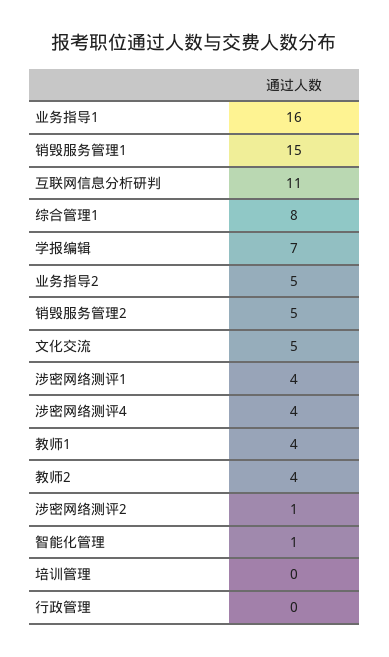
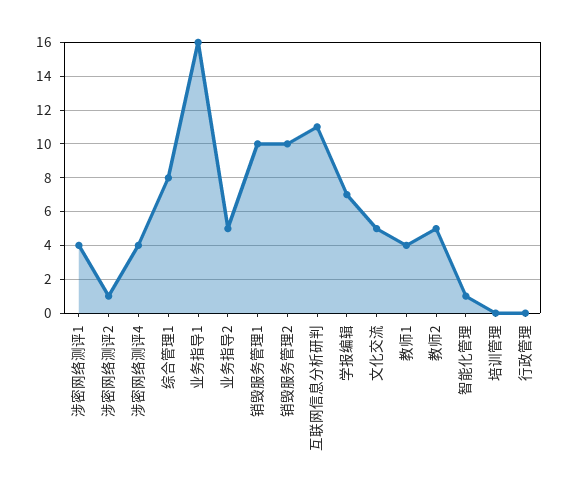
  {
    "业务指导1": 16,
-   "销毁服务管理1": 15,
+   "销毁服务管理1": 10,
    "互联网信息分析研判": 11,
    "综合管理1": 8,
    "学报编辑": 7,
    "业务指导2": 5,
-   "销毁服务管理2": 5,
+   "销毁服务管理2": 10,
    "文化交流": 5,
    "涉密网络测评1": 4,
    "涉密网络测评4": 4,
    "教师1": 4,
-   "教师2": 4,
+   "教师2": 5,
    "涉密网络测评2": 1,
    "智能化管理": 1,
    "培训管理": 0,
    "行政管理": 0
  }

